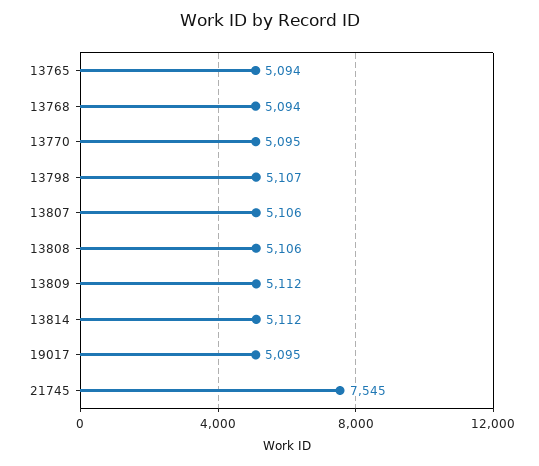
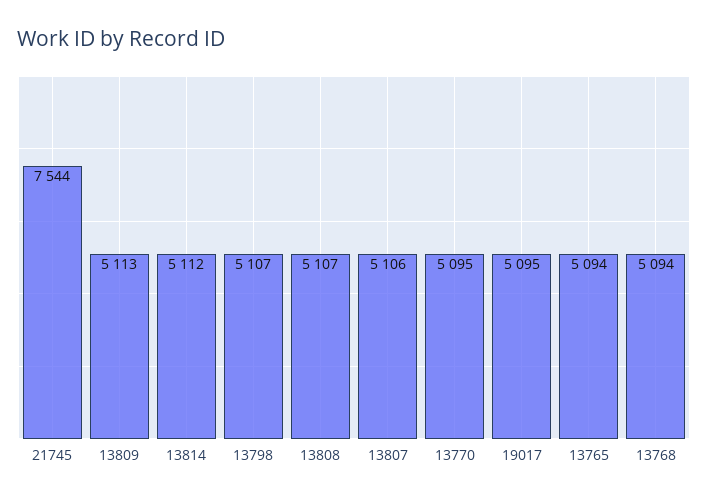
  {
    "13765": 5094,
    "13768": 5094,
    "13770": 5095,
    "13798": 5107,
    "13807": 5106,
-   "13808": 5106,
+   "13808": 5107,
-   "13809": 5112,
+   "13809": 5113,
    "13814": 5112,
    "19017": 5095,
-   "21745": 7545
+   "21745": 7544
  }

